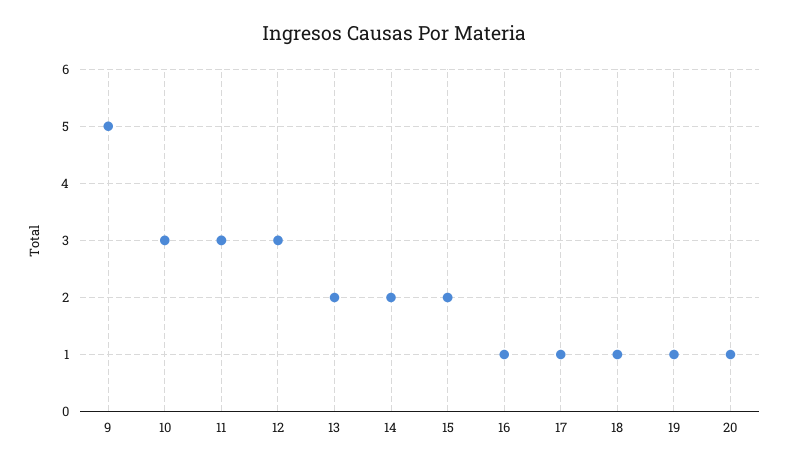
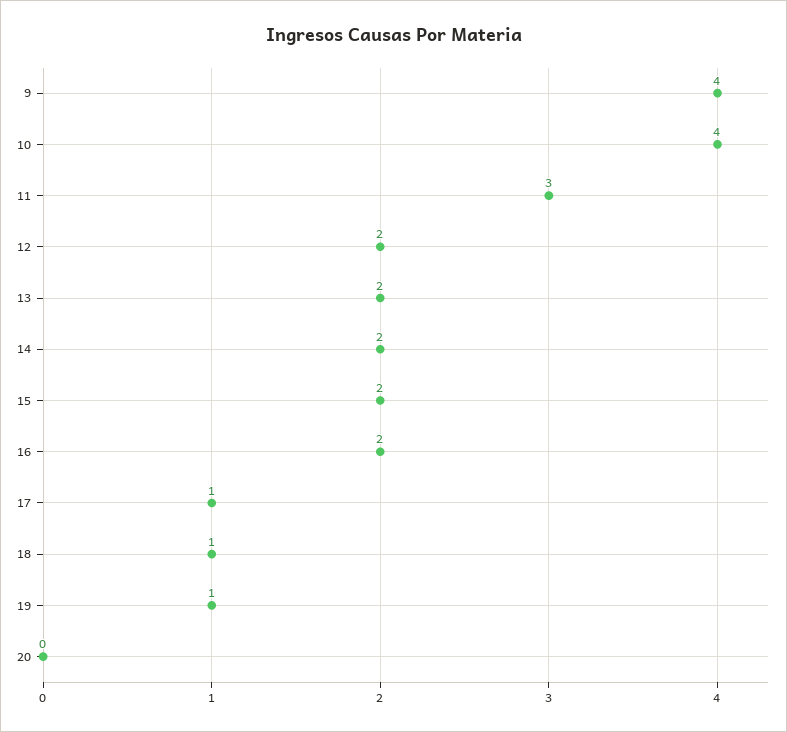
  {
-   "9": 5,
+   "9": 4,
-   "10": 3,
+   "10": 4,
    "11": 3,
-   "12": 3,
+   "12": 2,
    "13": 2,
    "14": 2,
    "15": 2,
-   "16": 1,
+   "16": 2,
    "17": 1,
    "18": 1,
    "19": 1,
-   "20": 1
+   "20": 0
  }

